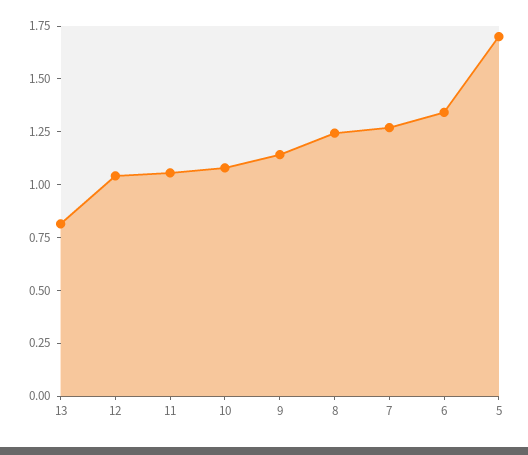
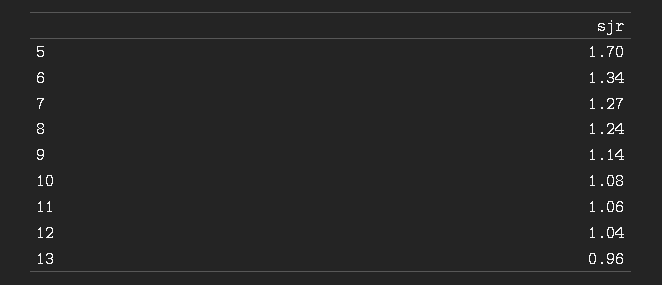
  {
-   "13": 0.8,
+   "13": 0.96,
    "12": 1.04,
    "11": 1.06,
    "10": 1.08,
    "9": 1.14,
    "8": 1.24,
    "7": 1.27,
    "6": 1.34,
    "5": 1.7
  }

